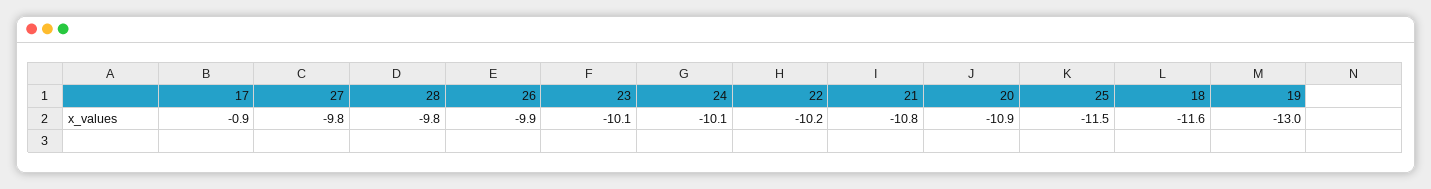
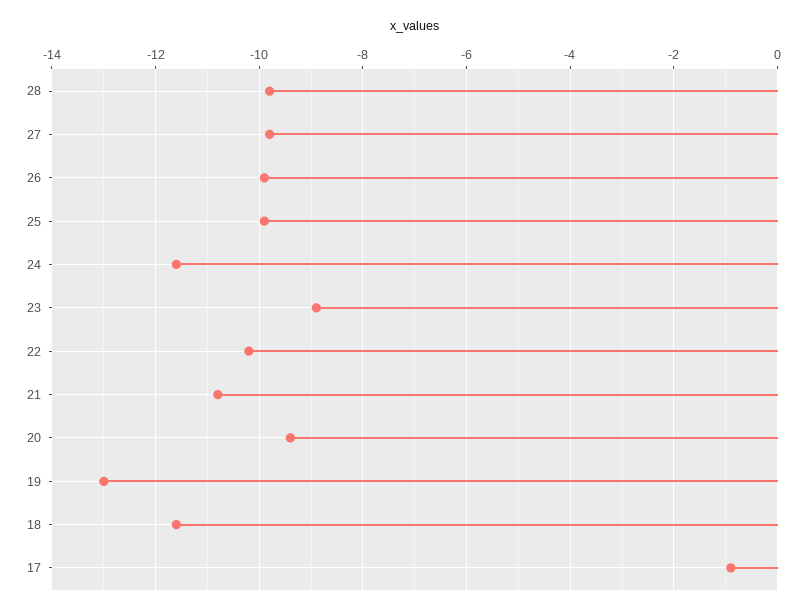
  {
    "17": -0.9,
    "27": -9.8,
    "28": -9.8,
    "26": -9.9,
-   "23": -10.1,
+   "23": -9,
-   "24": -10.1,
+   "24": -11.5,
    "22": -10.2,
    "21": -10.8,
-   "20": -10.9,
+   "20": -9.5,
-   "25": -11.5,
+   "25": -10,
    "18": -11.6,
    "19": -13
  }

